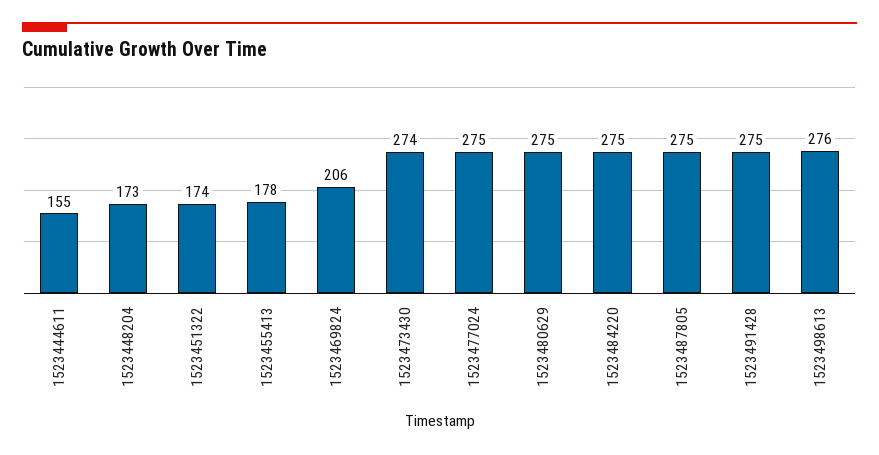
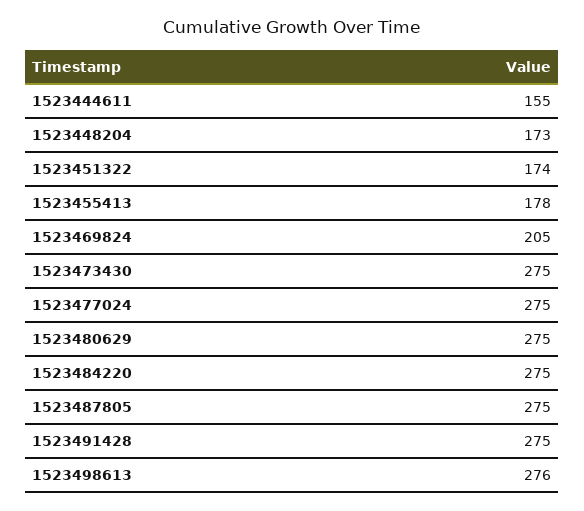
  {
    "1523444611": 155,
    "1523448204": 173,
    "1523451322": 174,
    "1523455413": 178,
-   "1523469824": 206,
+   "1523469824": 205,
-   "1523473430": 274,
+   "1523473430": 275,
    "1523477024": 275,
    "1523480629": 275,
    "1523484220": 275,
    "1523487805": 275,
    "1523491428": 275,
    "1523498613": 276
  }

